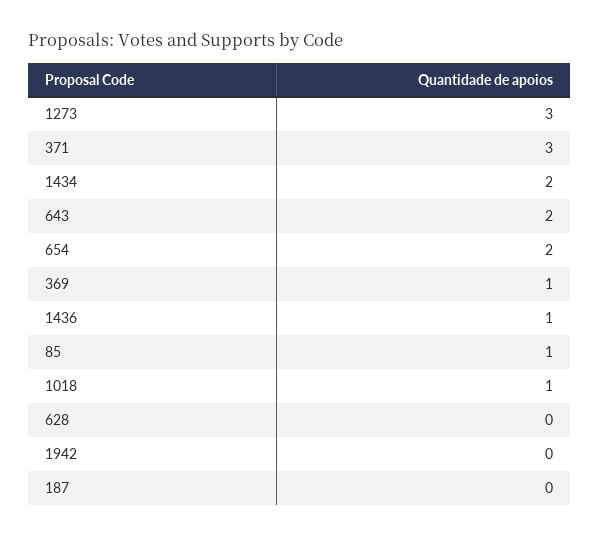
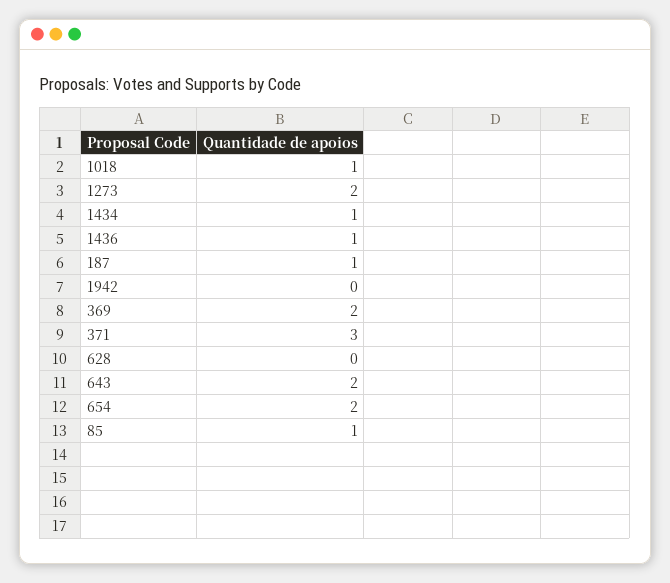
  {
-   "1273": 3,
+   "1273": 2,
    "371": 3,
-   "1434": 2,
+   "1434": 1,
    "643": 2,
    "654": 2,
-   "369": 1,
+   "369": 2,
    "1436": 1,
    "85": 1,
    "1018": 1,
    "628": 0,
    "1942": 0,
-   "187": 0
+   "187": 1
  }

